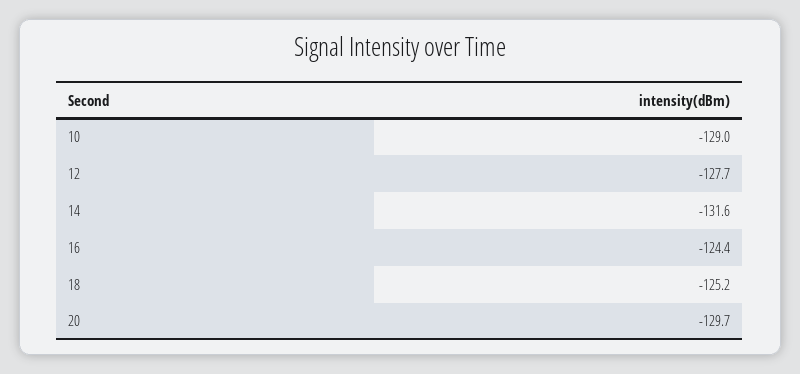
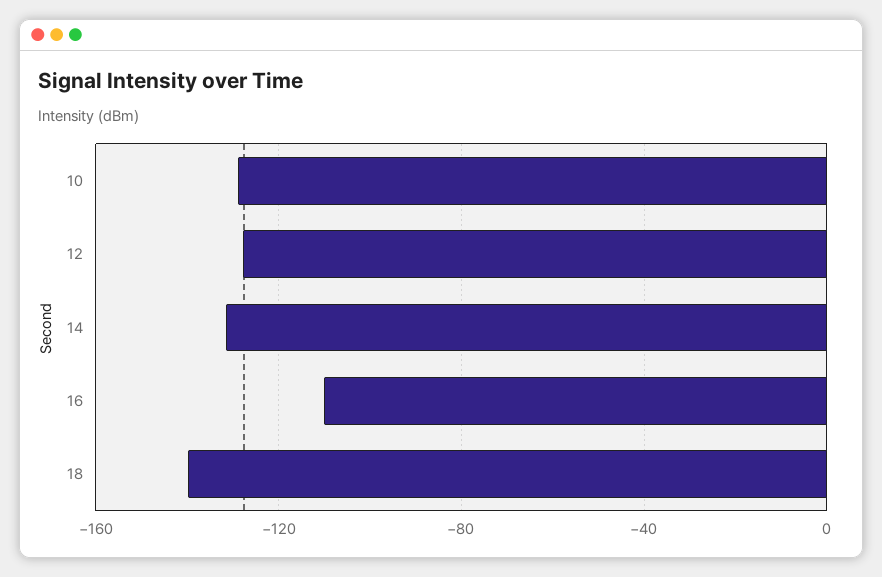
  {
    "10": -129,
    "12": -127.7,
    "14": -131.6,
-   "16": -124.4,
+   "16": -110,
-   "18": -125.2,
+   "18": -140
-   "20": -129.7
  }

